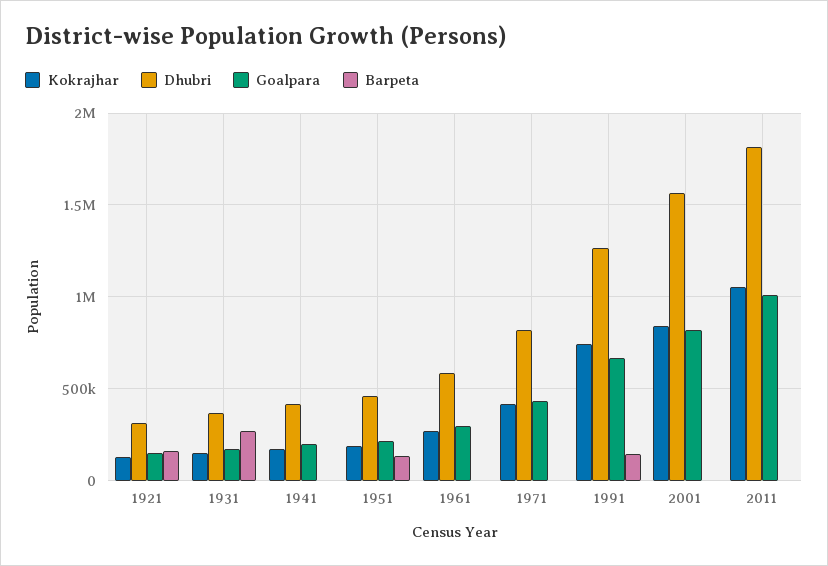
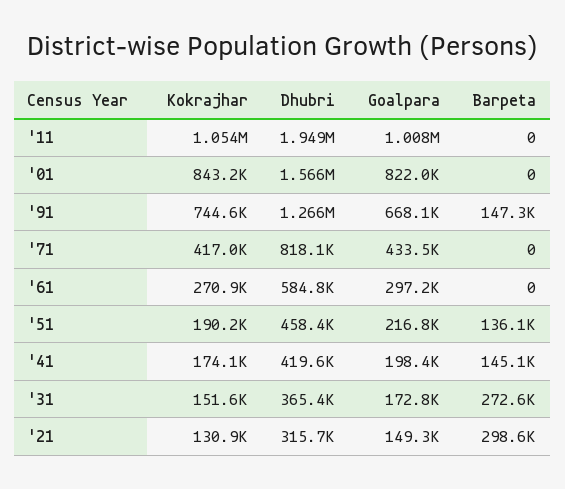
  {
    "Kokrajhar": {
      "1921": 130900,
      "1931": 151600,
      "1941": 174100,
      "1951": 190200,
      "1961": 270900,
      "1971": 417000,
      "1991": 744600,
      "2001": 843200,
      "2011": 1054000
    },
    "Dhubri": {
      "1921": 315700,
      "1931": 365400,
      "1941": 419600,
      "1951": 458400,
      "1961": 584800,
      "1971": 818100,
      "1991": 1266000,
      "2001": 1566000,
-     "2011": 1800000
+     "2011": 1949000
    },
    "Goalpara": {
      "1921": 149300,
      "1931": 172800,
      "1941": 198400,
      "1951": 216800,
      "1961": 297200,
      "1971": 433500,
      "1991": 668100,
      "2001": 822000,
      "2011": 1008000
    },
    "Barpeta": {
-     "1921": 150000,
+     "1921": 298600,
      "1931": 272600,
-     "1941": 0,
+     "1941": 145100,
      "1951": 136100,
      "1961": 0,
      "1971": 0,
      "1991": 147300,
      "2001": 0,
      "2011": 0
    }
  }

